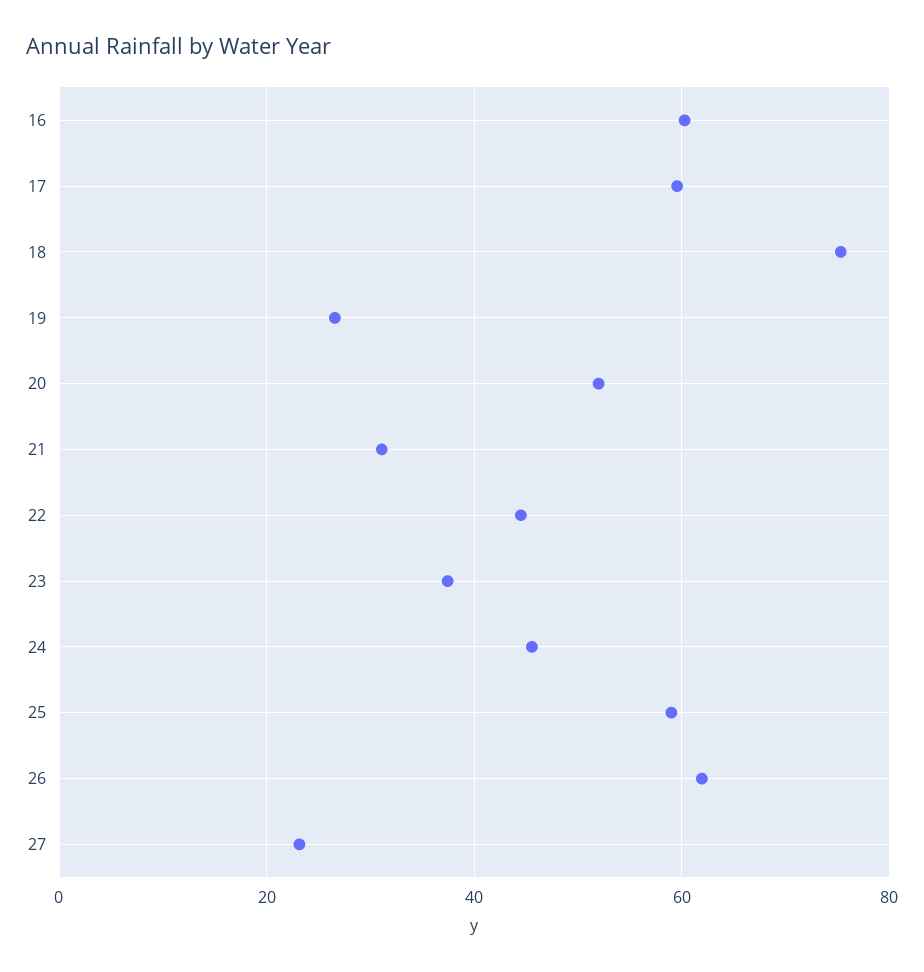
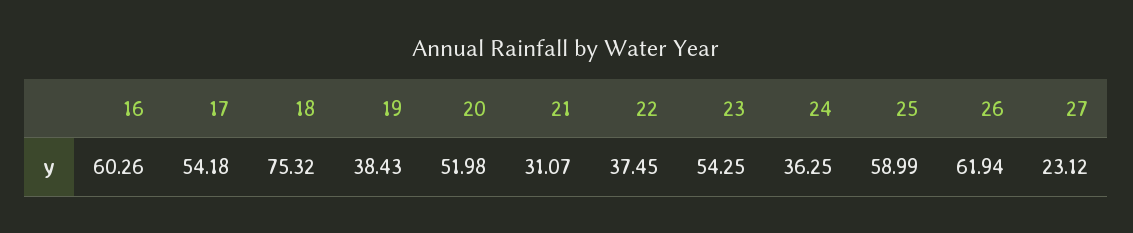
  {
    "16": 60.26,
-   "17": 60,
+   "17": 54.18,
    "18": 75.32,
-   "19": 26,
+   "19": 38.43,
    "20": 51.98,
    "21": 31.07,
-   "22": 44,
+   "22": 37.45,
-   "23": 38,
+   "23": 54.25,
-   "24": 46,
+   "24": 36.25,
    "25": 58.99,
    "26": 61.94,
    "27": 23.12
  }

